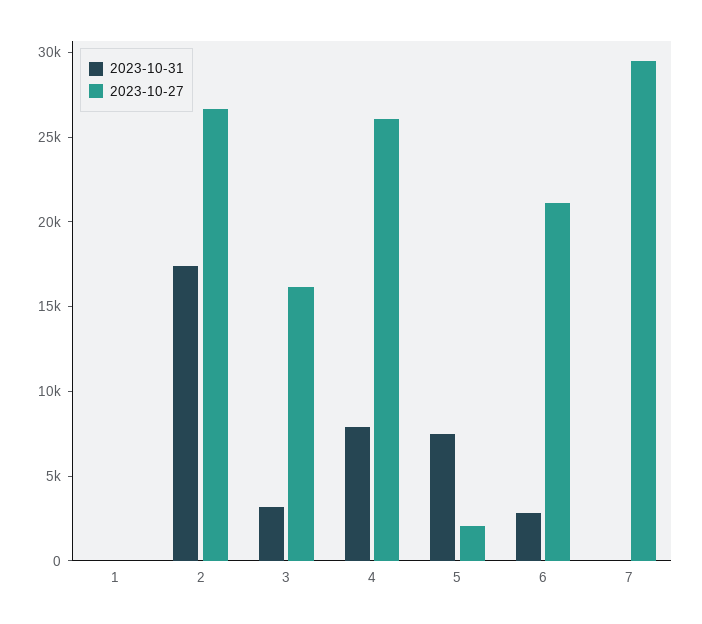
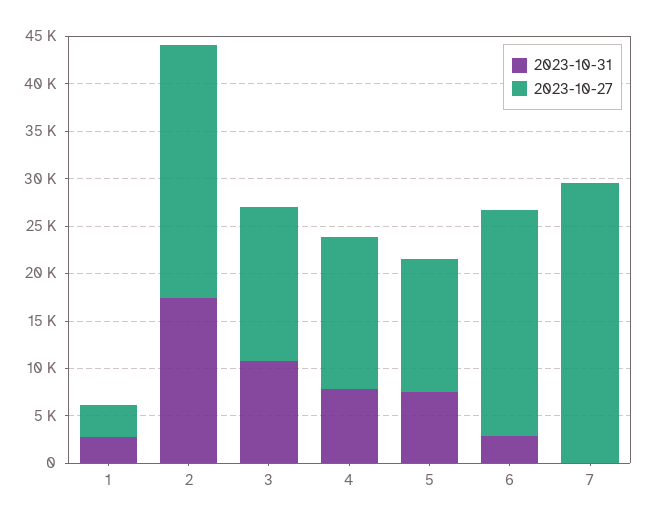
  {
    "2023-10-31": {
-     "1": 0,
+     "1": 3000,
      "2": 17000,
-     "3": 3000,
+     "3": 11000,
      "4": 8000,
      "5": 7000,
      "6": 3000,
      "7": 0
    },
    "2023-10-27": {
-     "1": 0,
+     "1": 3000,
      "2": 27000,
      "3": 16000,
-     "4": 26000,
+     "4": 16000,
-     "5": 2000,
+     "5": 14000,
-     "6": 21000,
+     "6": 24000,
      "7": 30000
    }
  }

